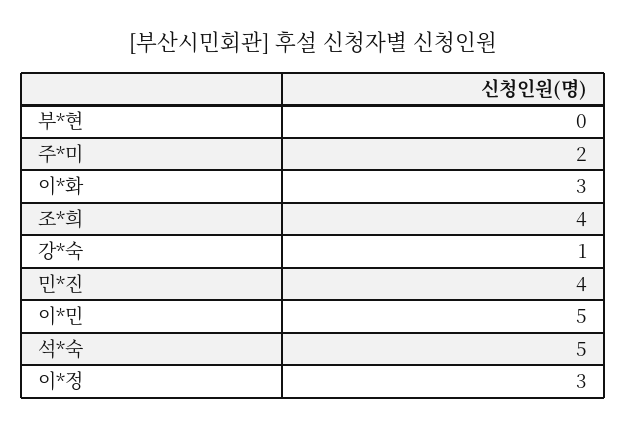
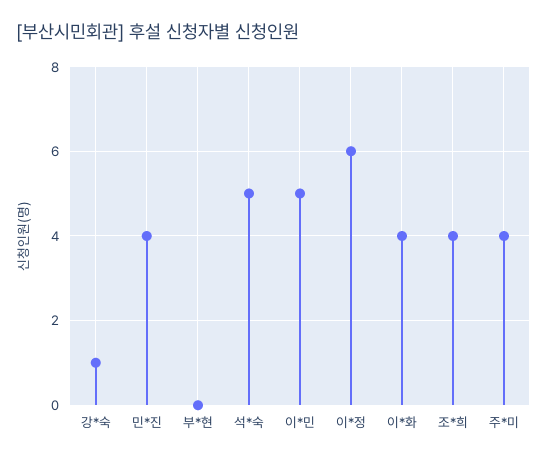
  {
    "부*현": 0,
-   "주*미": 2,
+   "주*미": 4,
-   "이*화": 3,
+   "이*화": 4,
    "조*희": 4,
    "강*숙": 1,
    "민*진": 4,
    "이*민": 5,
    "석*숙": 5,
-   "이*정": 3
+   "이*정": 6
  }

